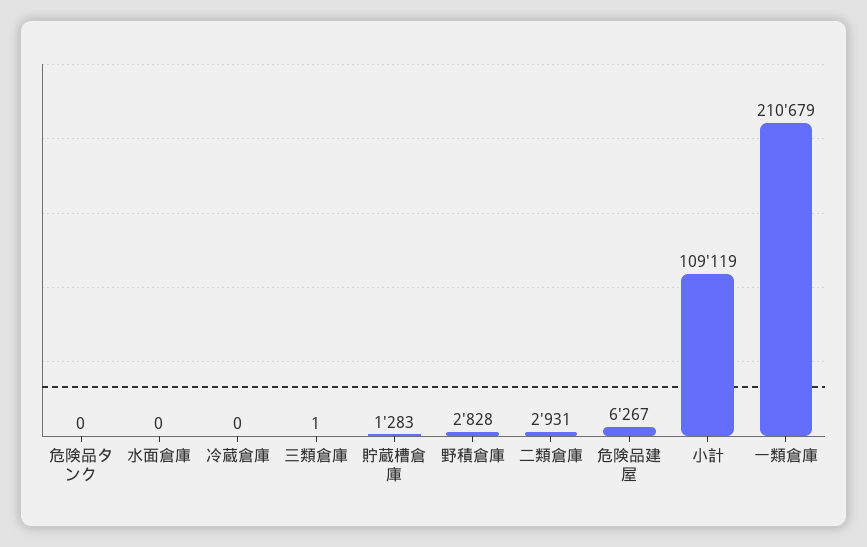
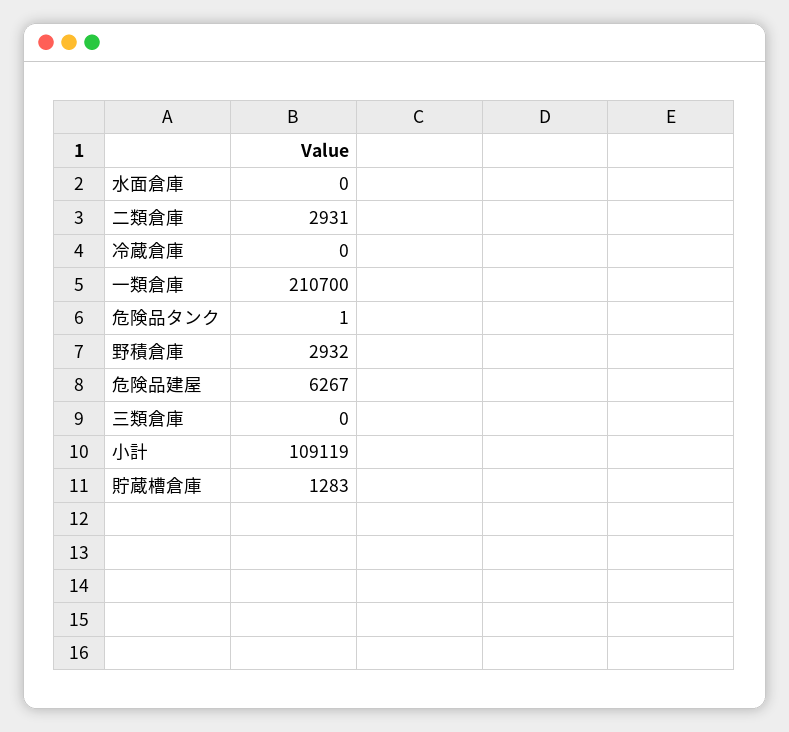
  {
-   "危険品タンク": 0,
+   "危険品タンク": 1,
    "水面倉庫": 0,
    "冷蔵倉庫": 0,
-   "三類倉庫": 1,
+   "三類倉庫": 0,
    "貯蔵槽倉庫": 1283,
-   "野積倉庫": 2828,
+   "野積倉庫": 2932,
    "二類倉庫": 2931,
    "危険品建屋": 6267,
    "小計": 109119,
-   "一類倉庫": 210679
+   "一類倉庫": 210700
  }

